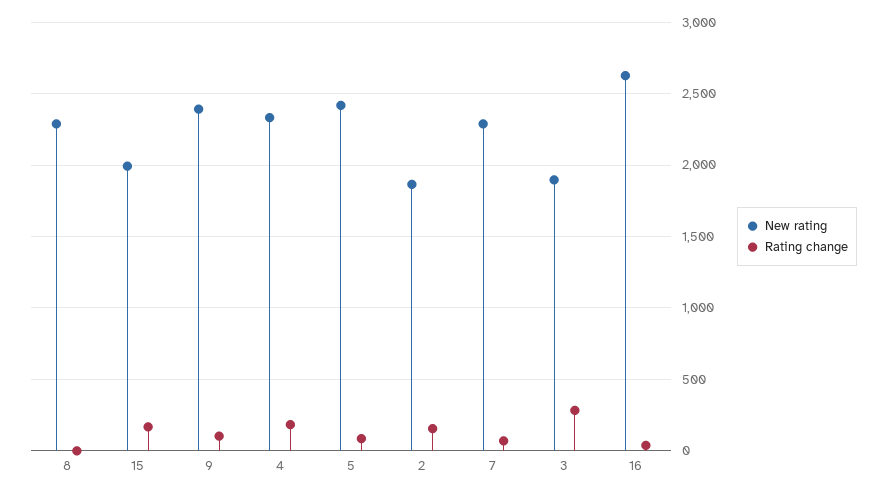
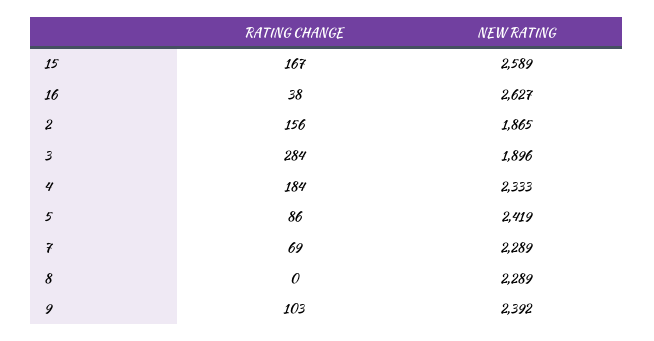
  {
    "New rating": {
      "8": 2289,
-     "15": 2000,
+     "15": 2589,
      "9": 2392,
      "4": 2333,
      "5": 2419,
      "2": 1865,
      "7": 2289,
      "3": 1896,
      "16": 2627
    },
    "Rating change": {
      "8": 0,
      "15": 167,
      "9": 103,
      "4": 184,
      "5": 86,
      "2": 156,
      "7": 69,
      "3": 284,
      "16": 38
    }
  }

